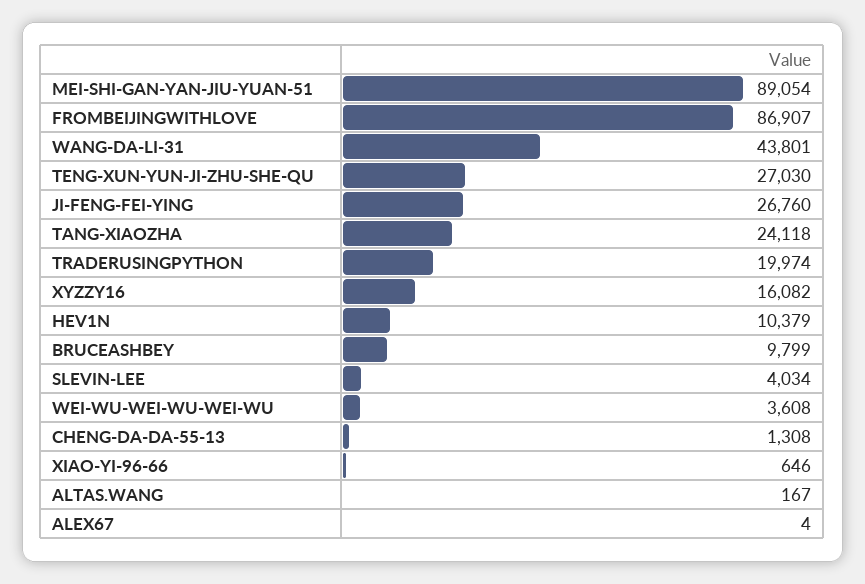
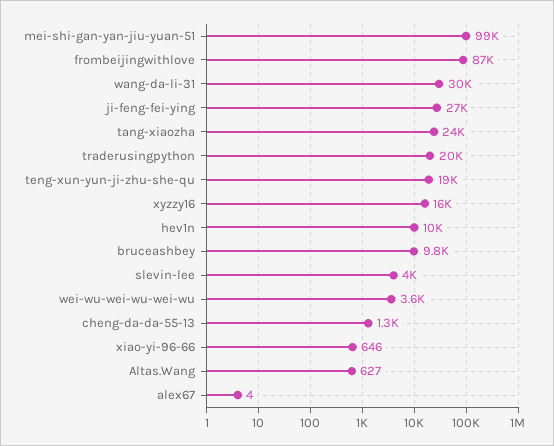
  {
-   "MEI-SHI-GAN-YAN-JIU-YUAN-51": 89054,
+   "MEI-SHI-GAN-YAN-JIU-YUAN-51": 99000,
    "FROMBEIJINGWITHLOVE": 86907,
-   "WANG-DA-LI-31": 43801,
+   "WANG-DA-LI-31": 30000,
-   "TENG-XUN-YUN-JI-ZHU-SHE-QU": 27030,
+   "TENG-XUN-YUN-JI-ZHU-SHE-QU": 19000,
    "JI-FENG-FEI-YING": 26760,
    "TANG-XIAOZHA": 24118,
    "TRADERUSINGPYTHON": 19974,
    "XYZZY16": 16082,
    "HEV1N": 10379,
    "BRUCEASHBEY": 9799,
    "SLEVIN-LEE": 4034,
    "WEI-WU-WEI-WU-WEI-WU": 3608,
    "CHENG-DA-DA-55-13": 1308,
    "XIAO-YI-96-66": 646,
-   "ALTAS.WANG": 167,
+   "ALTAS.WANG": 627,
    "ALEX67": 4
  }

